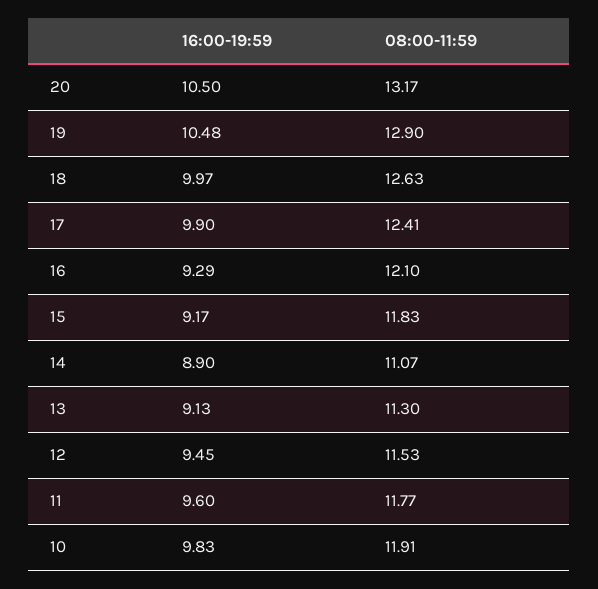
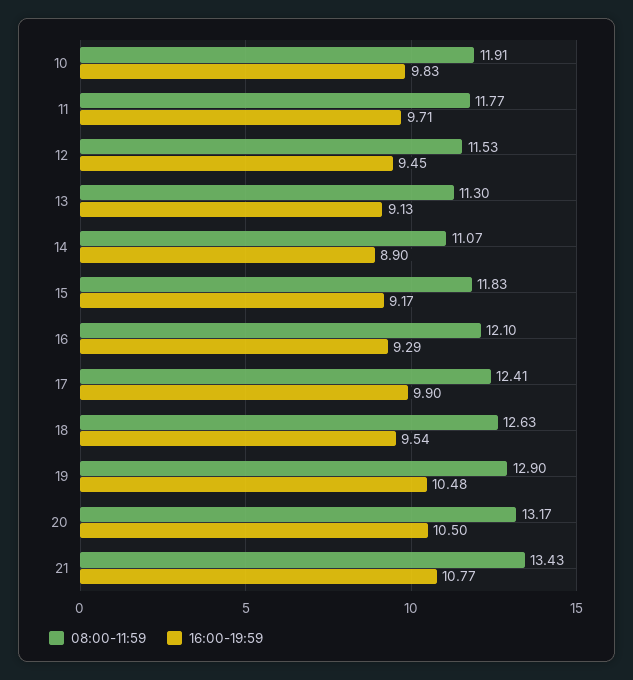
  {
    "16:00-19:59": {
      "20": 10.5,
      "19": 10.48,
-     "18": 9.97,
+     "18": 9.54,
      "17": 9.9,
      "16": 9.29,
      "15": 9.17,
      "14": 8.9,
      "13": 9.13,
      "12": 9.45,
-     "11": 9.6,
+     "11": 9.71,
-     "10": 9.83
+     "10": 9.83,
+     "21": 10.77
    },
    "08:00-11:59": {
      "20": 13.17,
      "19": 12.9,
      "18": 12.63,
      "17": 12.41,
      "16": 12.1,
      "15": 11.83,
      "14": 11.07,
      "13": 11.3,
      "12": 11.53,
      "11": 11.77,
-     "10": 11.91
+     "10": 11.91,
+     "21": 13.43
    }
  }

